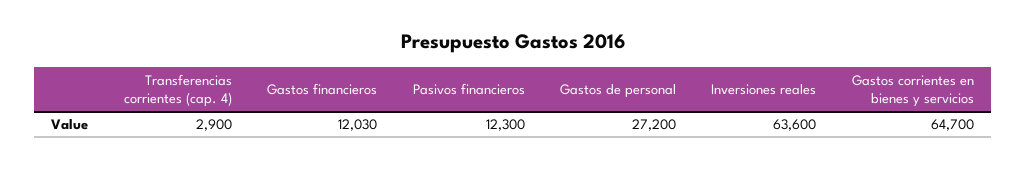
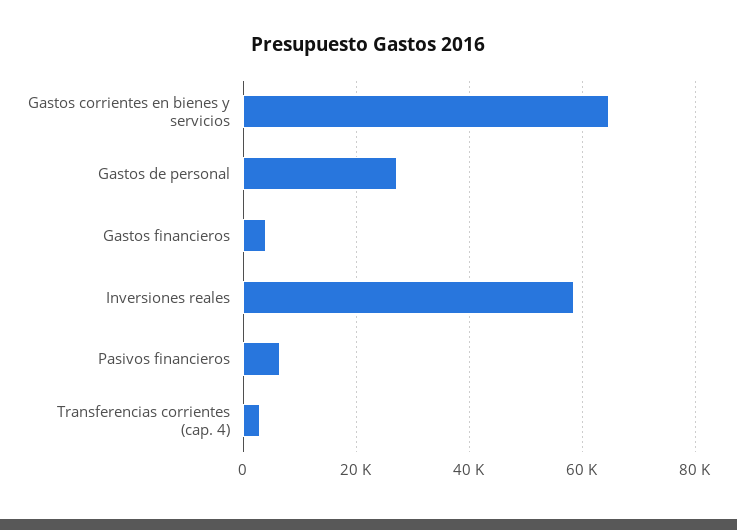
  {
    "Transferencias corrientes (cap. 4)": 2900,
-   "Gastos financieros": 12030,
+   "Gastos financieros": 4000,
-   "Pasivos financieros": 12300,
+   "Pasivos financieros": 6000,
    "Gastos de personal": 27200,
-   "Inversiones reales": 63600,
+   "Inversiones reales": 58000,
    "Gastos corrientes en bienes y servicios": 64700
  }

